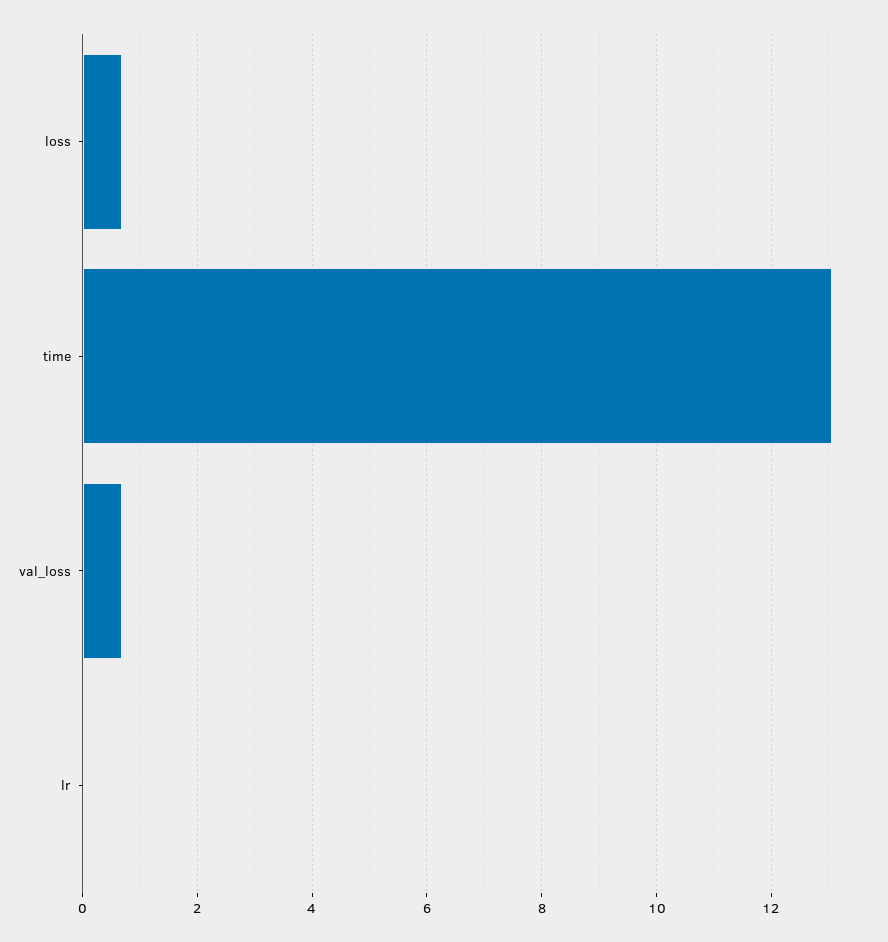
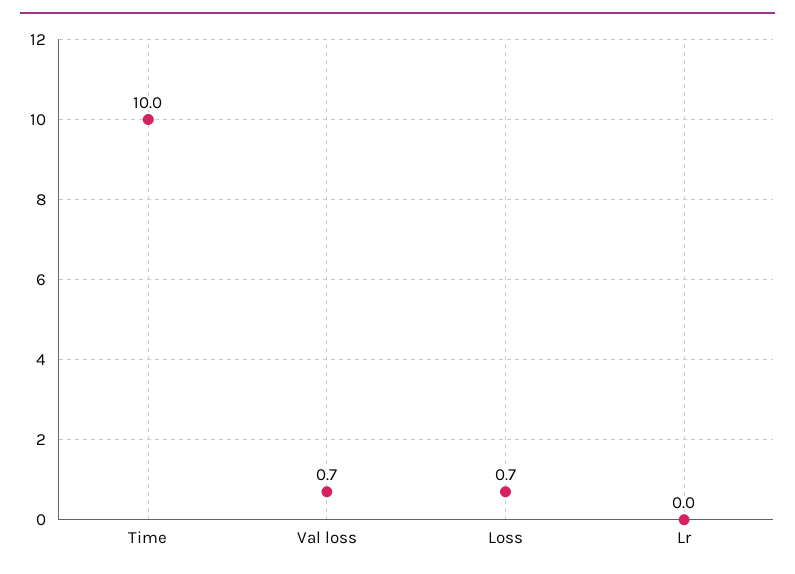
  {
    "loss": 0.7,
-   "time": 13,
+   "time": 10,
    "val_loss": 0.7,
    "lr": 0
  }

